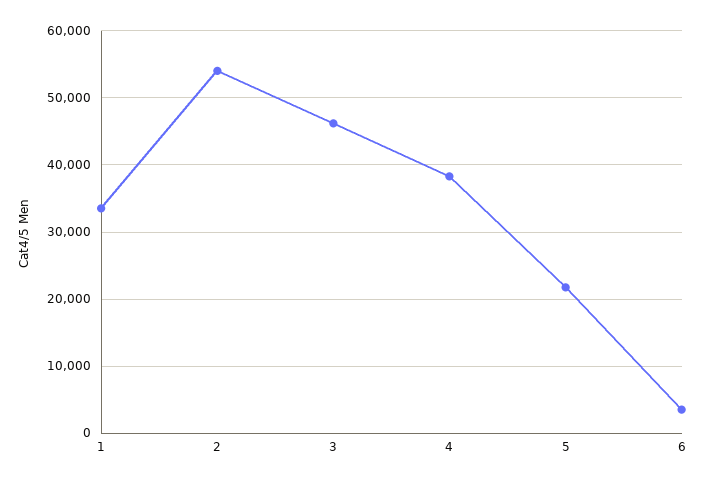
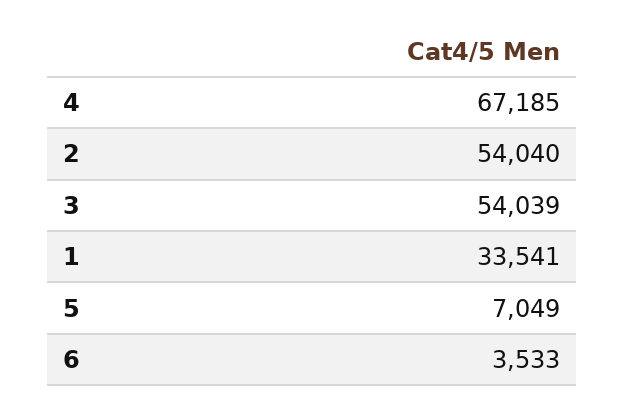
  {
    "1": 33541,
    "2": 54040,
-   "3": 46000,
+   "3": 54039,
-   "4": 38000,
+   "4": 67185,
-   "5": 22000,
+   "5": 7049,
    "6": 3533
  }

